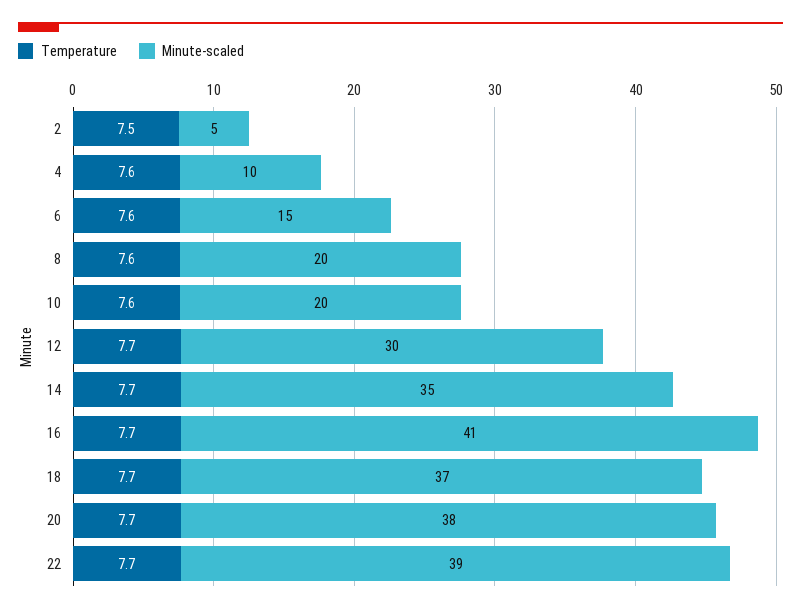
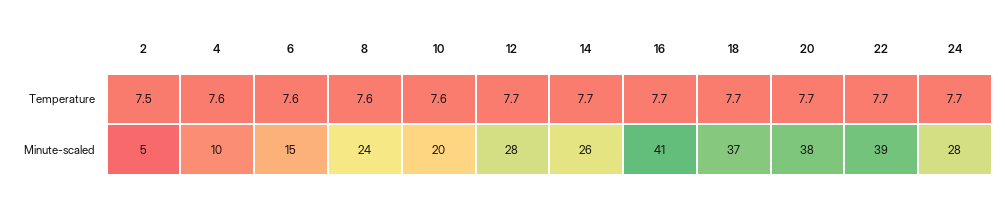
  {
    "Temperature": {
      "2": 7.5,
      "4": 7.6,
      "6": 7.6,
      "8": 7.6,
      "10": 7.6,
      "12": 7.7,
      "14": 7.7,
      "16": 7.7,
      "18": 7.7,
      "20": 7.7,
-     "22": 7.7
+     "22": 7.7,
+     "24": 7.7
    },
    "Minute-scaled": {
      "2": 5,
      "4": 10,
      "6": 15,
-     "8": 20,
+     "8": 24,
      "10": 20,
-     "12": 30,
+     "12": 28,
-     "14": 35,
+     "14": 26,
      "16": 41,
      "18": 37,
      "20": 38,
-     "22": 39
+     "22": 39,
+     "24": 28
    }
  }

